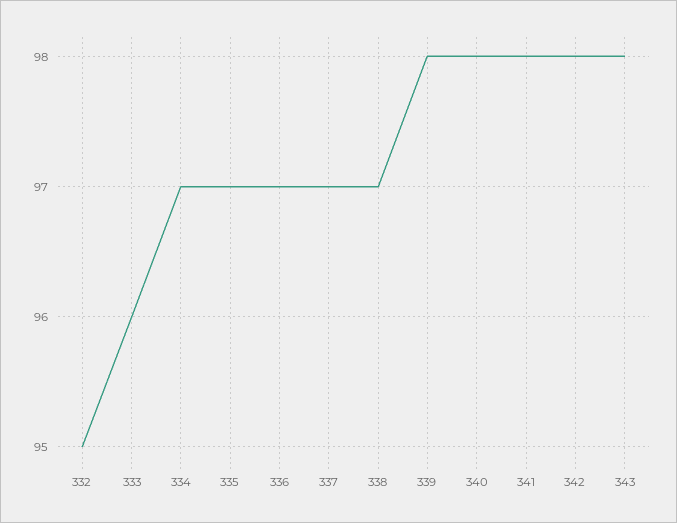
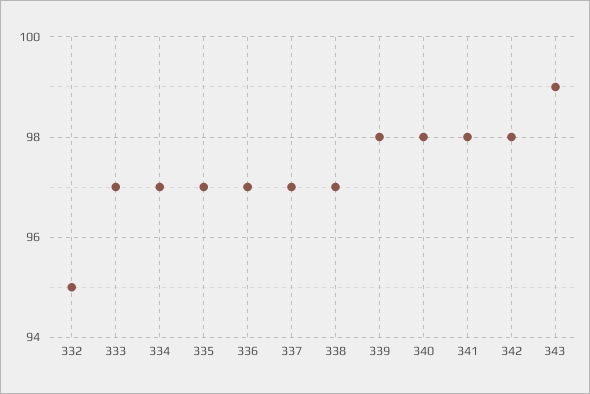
  {
    "332": 95,
-   "333": 96,
+   "333": 97,
    "334": 97,
    "335": 97,
    "336": 97,
    "337": 97,
    "338": 97,
    "339": 98,
    "340": 98,
    "341": 98,
    "342": 98,
-   "343": 98
+   "343": 99
  }

